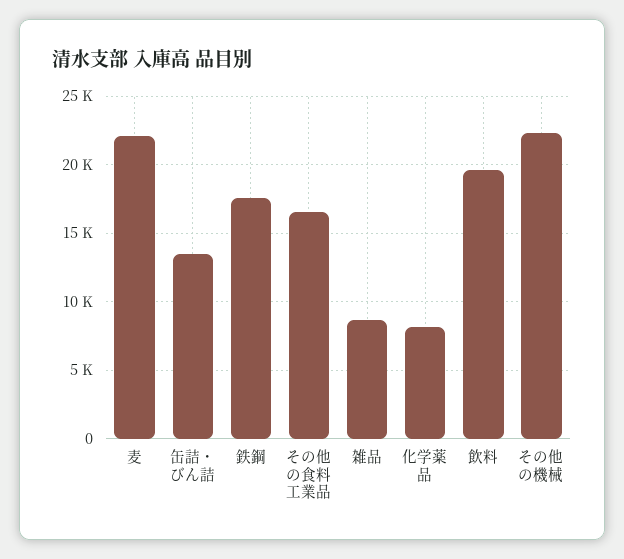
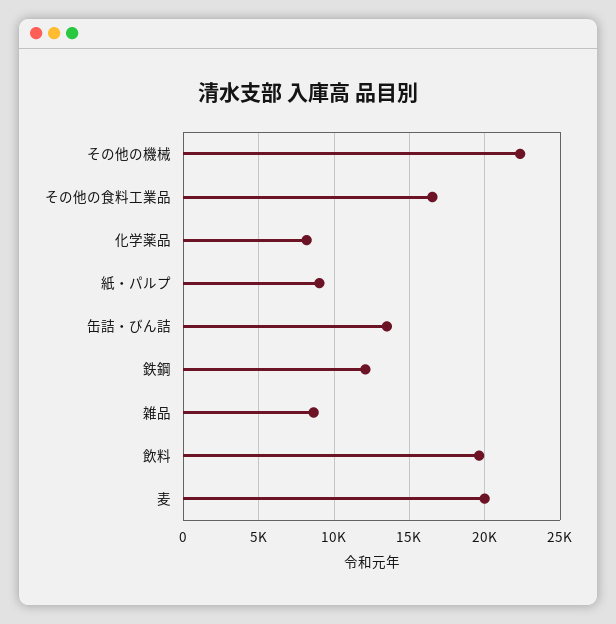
  {
-   "麦": 22000,
+   "麦": 20000,
    "缶詰・びん詰": 13500,
-   "鉄鋼": 17500,
+   "鉄鋼": 12000,
    "その他の食料工業品": 16500,
    "雑品": 8500,
    "化学薬品": 8000,
    "飲料": 19500,
-   "その他の機械": 22500
+   "その他の機械": 22500,
+   "紙・パルプ": 9000
  }

